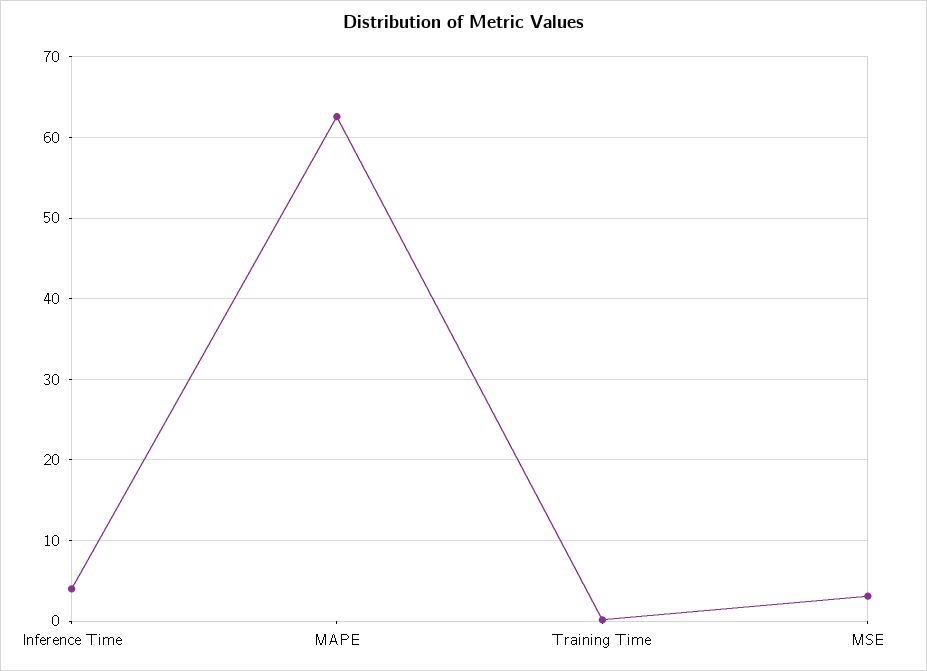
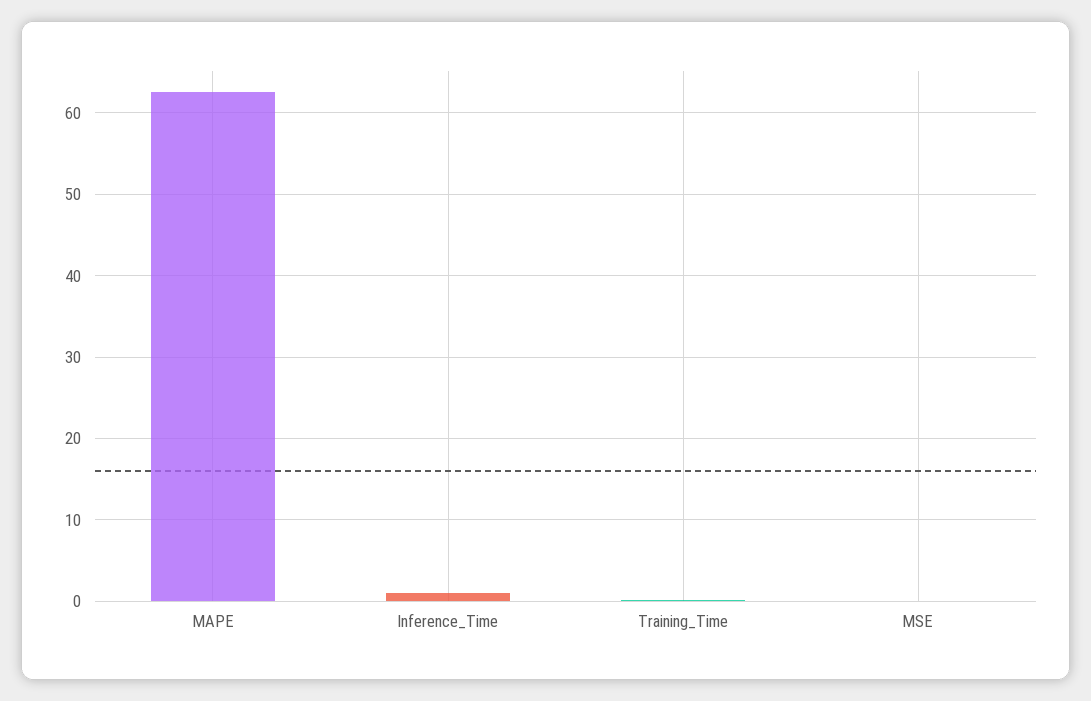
  {
-   "Inference Time": 4,
+   "Inference Time": 1,
    "MAPE": 63,
    "Training Time": 0,
-   "MSE": 3
+   "MSE": 0
  }

